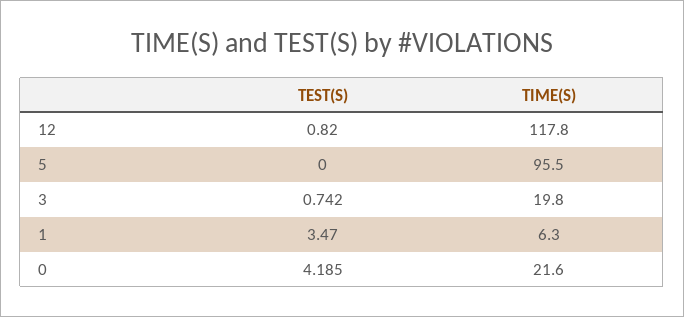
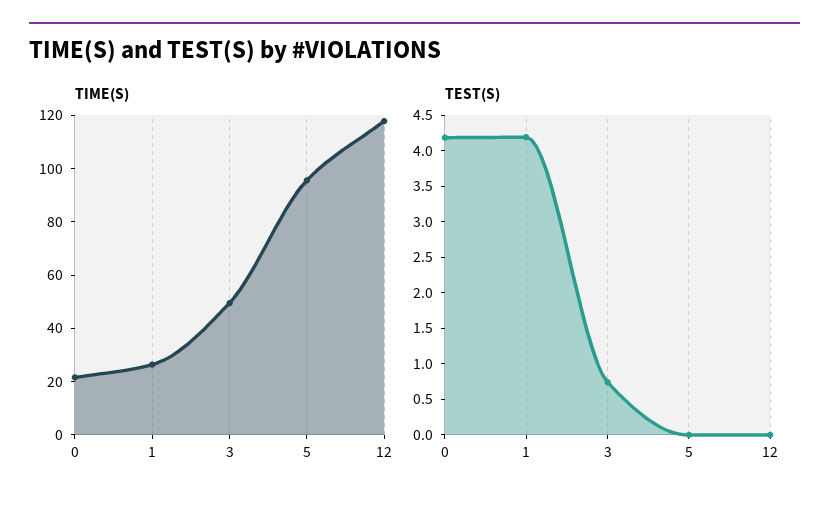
  {
    "TEST(S)": {
-     "12": 0.82,
+     "12": 0,
      "5": 0,
      "3": 0.742,
-     "1": 3.47,
+     "1": 4.25,
      "0": 4.185
    },
    "TIME(S)": {
      "12": 117.8,
      "5": 95.5,
-     "3": 19.8,
+     "3": 50,
-     "1": 6.3,
+     "1": 25,
      "0": 21.6
    }
  }

